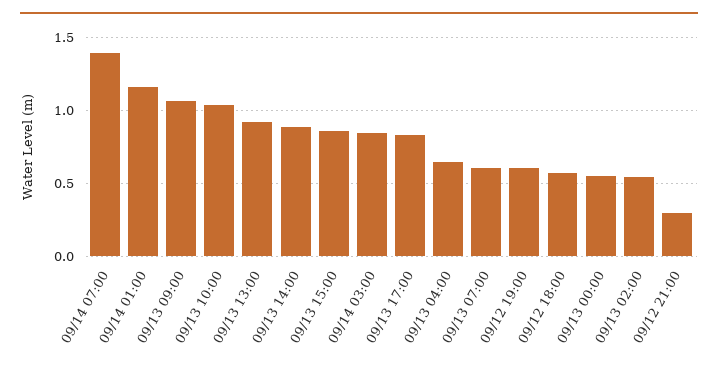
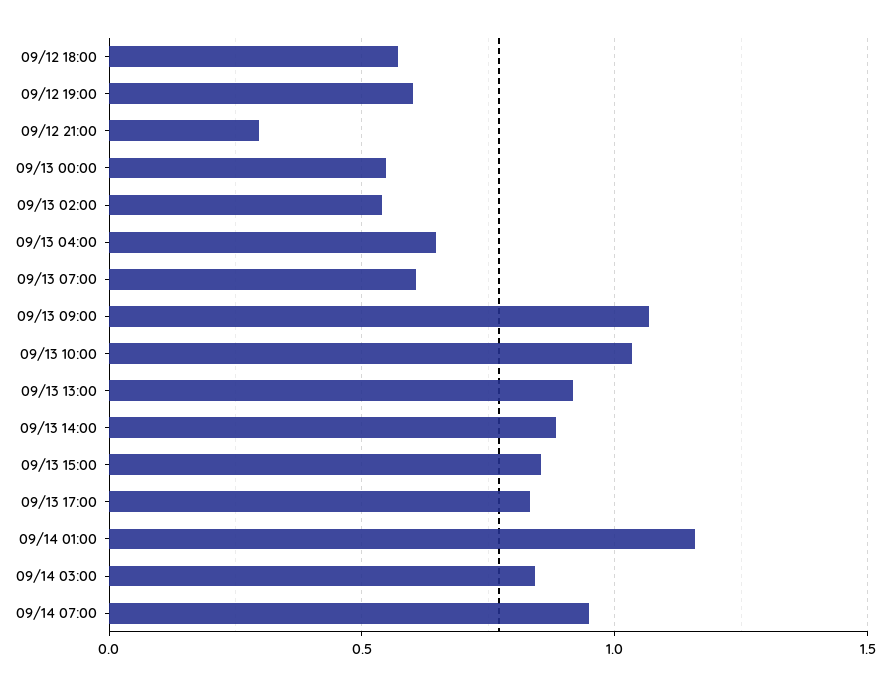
  {
-   "09/14 07:00": 1.4,
+   "09/14 07:00": 0.95,
    "09/14 01:00": 1.15,
    "09/13 09:00": 1.05,
    "09/13 10:00": 1.05,
    "09/13 13:00": 0.9,
    "09/13 14:00": 0.9,
    "09/13 15:00": 0.85,
    "09/14 03:00": 0.85,
    "09/13 17:00": 0.85,
    "09/13 04:00": 0.65,
    "09/13 07:00": 0.6,
    "09/12 19:00": 0.6,
    "09/12 18:00": 0.55,
    "09/13 00:00": 0.55,
    "09/13 02:00": 0.55,
    "09/12 21:00": 0.3
  }

